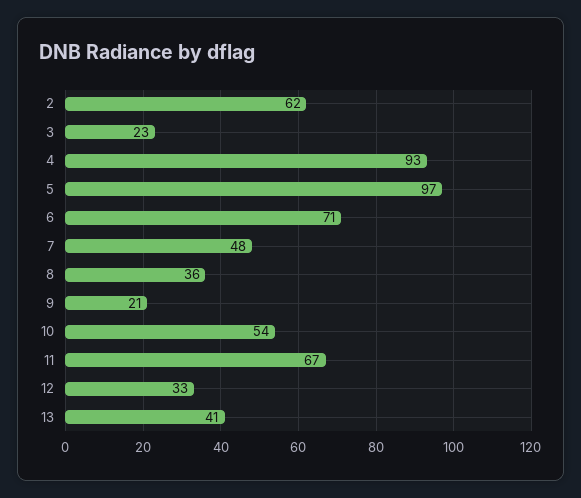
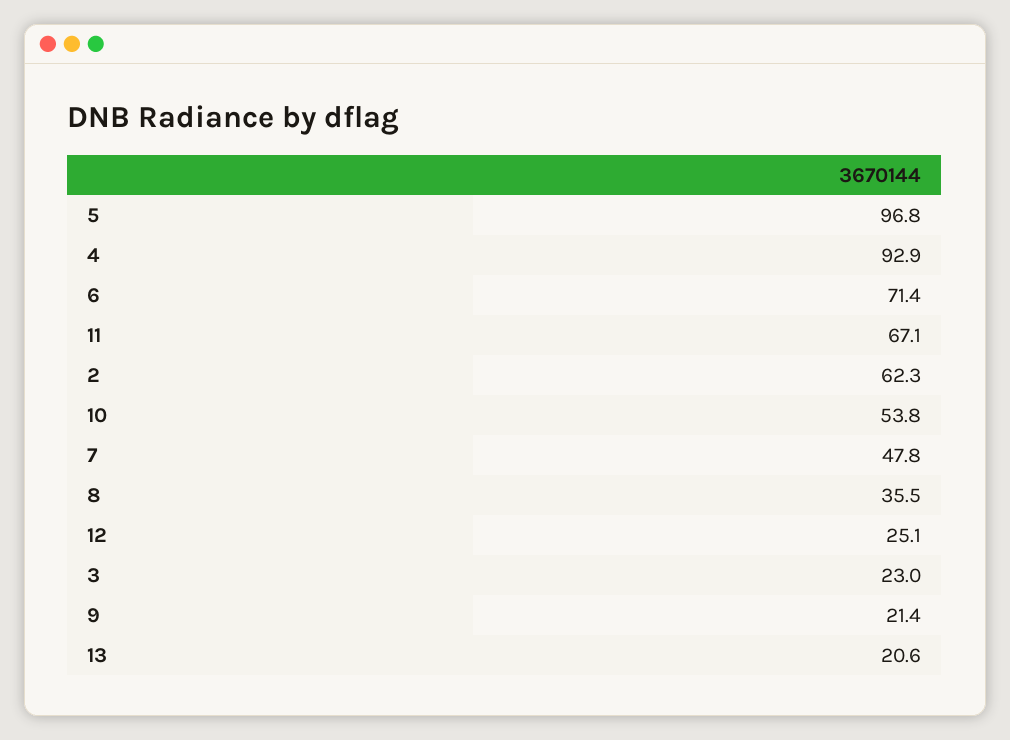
  {
    "2": 62.3,
    "3": 23,
    "4": 92.9,
    "5": 96.8,
    "6": 71.4,
    "7": 47.8,
    "8": 35.5,
    "9": 21.4,
    "10": 53.8,
    "11": 67.1,
-   "12": 33,
+   "12": 25.1,
-   "13": 41
+   "13": 20.6
  }

